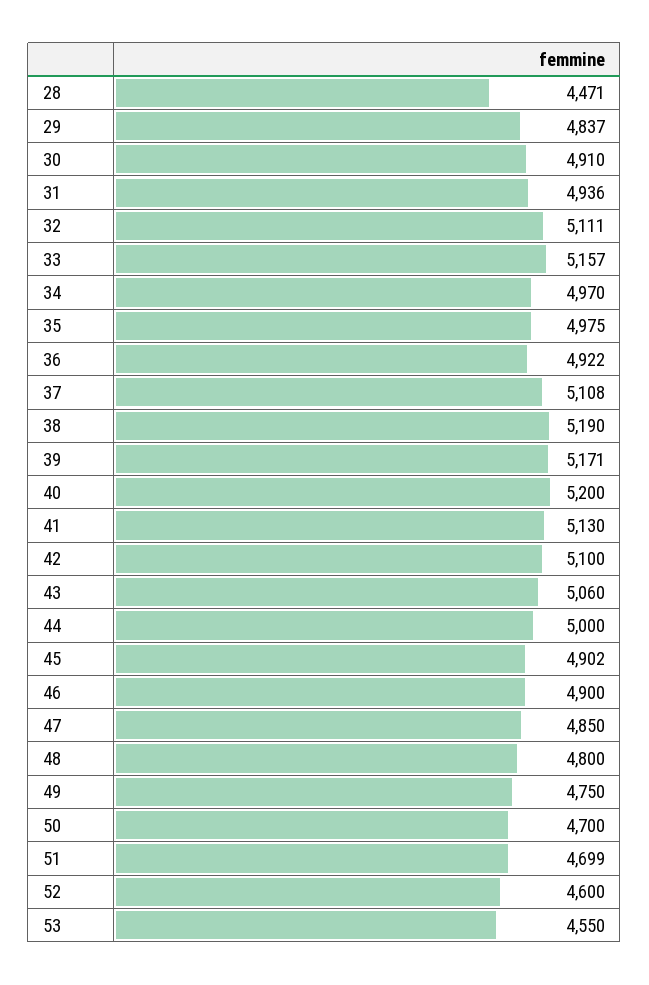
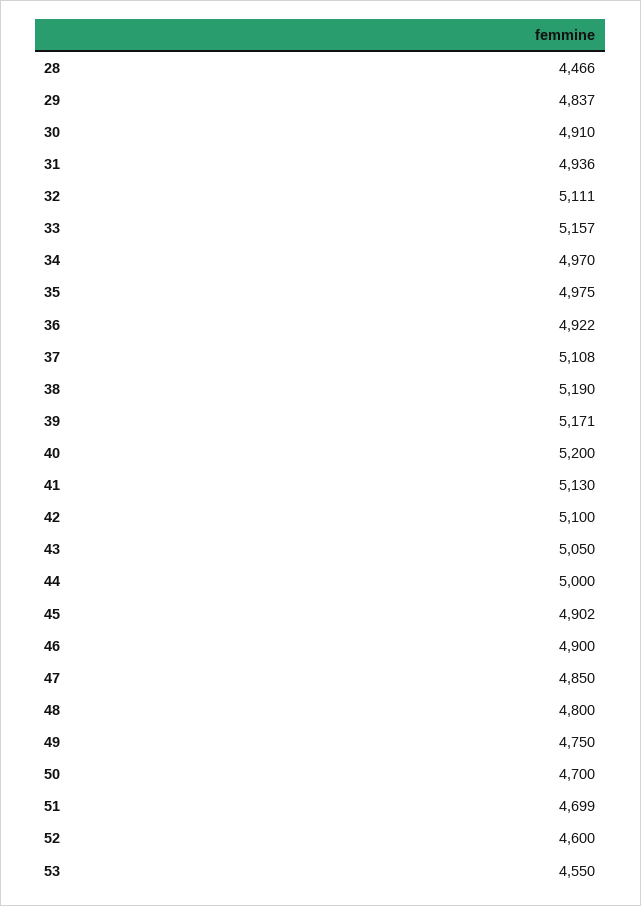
  {
-   "28": 4471,
+   "28": 4466,
    "29": 4837,
    "30": 4910,
    "31": 4936,
    "32": 5111,
    "33": 5157,
    "34": 4970,
    "35": 4975,
    "36": 4922,
    "37": 5108,
    "38": 5190,
    "39": 5171,
    "40": 5200,
    "41": 5130,
    "42": 5100,
-   "43": 5060,
+   "43": 5050,
    "44": 5000,
    "45": 4902,
    "46": 4900,
    "47": 4850,
    "48": 4800,
    "49": 4750,
    "50": 4700,
    "51": 4699,
    "52": 4600,
    "53": 4550
  }

